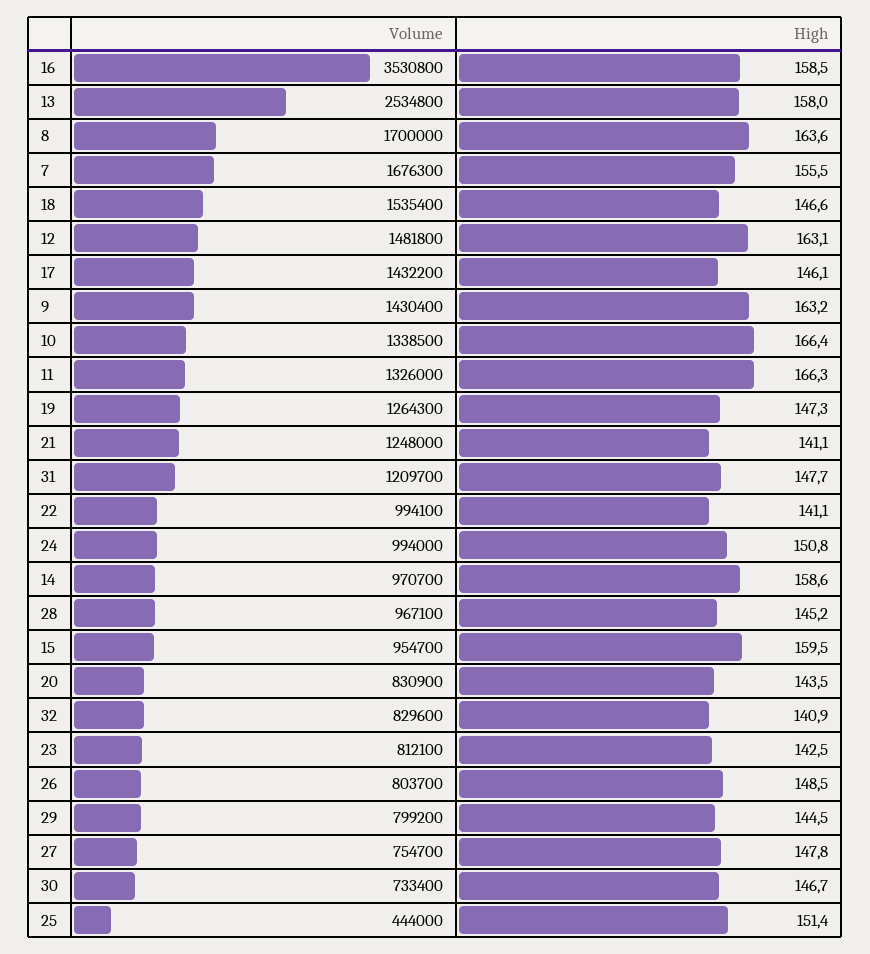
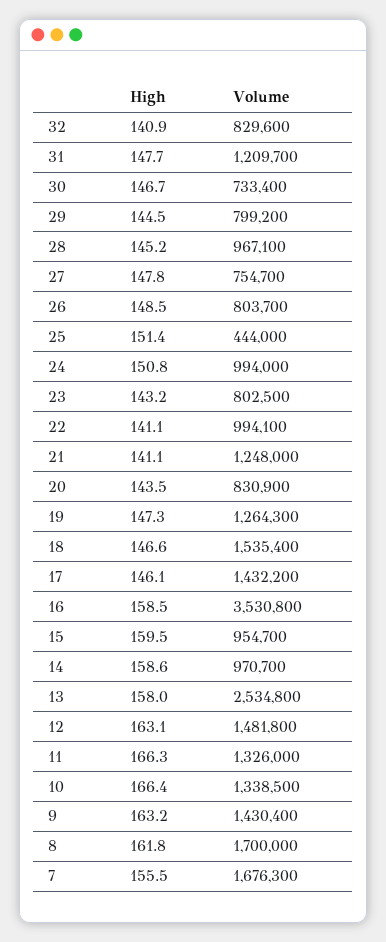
  {
    "Volume": {
      "16": 3530800,
      "13": 2534800,
      "8": 1700000,
      "7": 1676300,
      "18": 1535400,
      "12": 1481800,
      "17": 1432200,
      "9": 1430400,
      "10": 1338500,
      "11": 1326000,
      "19": 1264300,
      "21": 1248000,
      "31": 1209700,
      "22": 994100,
      "24": 994000,
      "14": 970700,
      "28": 967100,
      "15": 954700,
      "20": 830900,
      "32": 829600,
-     "23": 812100,
+     "23": 802500,
      "26": 803700,
      "29": 799200,
      "27": 754700,
      "30": 733400,
      "25": 444000
    },
    "High": {
      "16": 158.5,
      "13": 158,
-     "8": 163.6,
+     "8": 161.8,
      "7": 155.5,
      "18": 146.6,
      "12": 163.1,
      "17": 146.1,
      "9": 163.2,
      "10": 166.4,
      "11": 166.3,
      "19": 147.3,
      "21": 141.1,
      "31": 147.7,
      "22": 141.1,
      "24": 150.8,
      "14": 158.6,
      "28": 145.2,
      "15": 159.5,
      "20": 143.5,
      "32": 140.9,
-     "23": 142.5,
+     "23": 143.2,
      "26": 148.5,
      "29": 144.5,
      "27": 147.8,
      "30": 146.7,
      "25": 151.4
    }
  }

